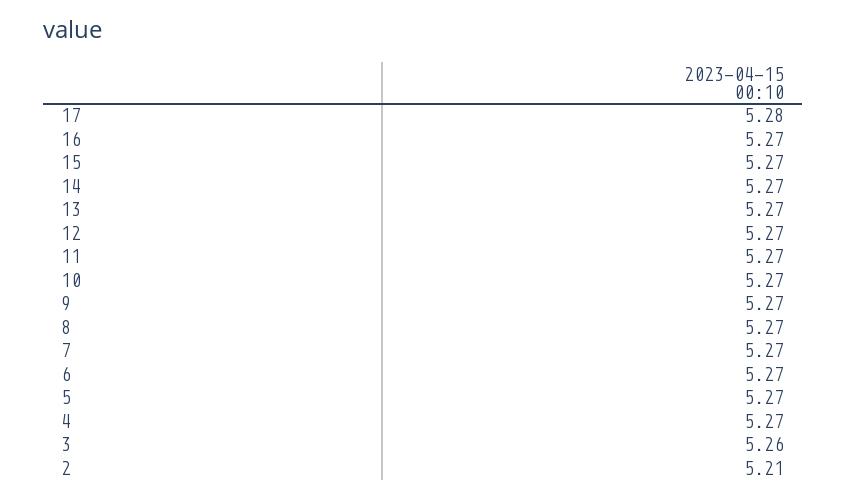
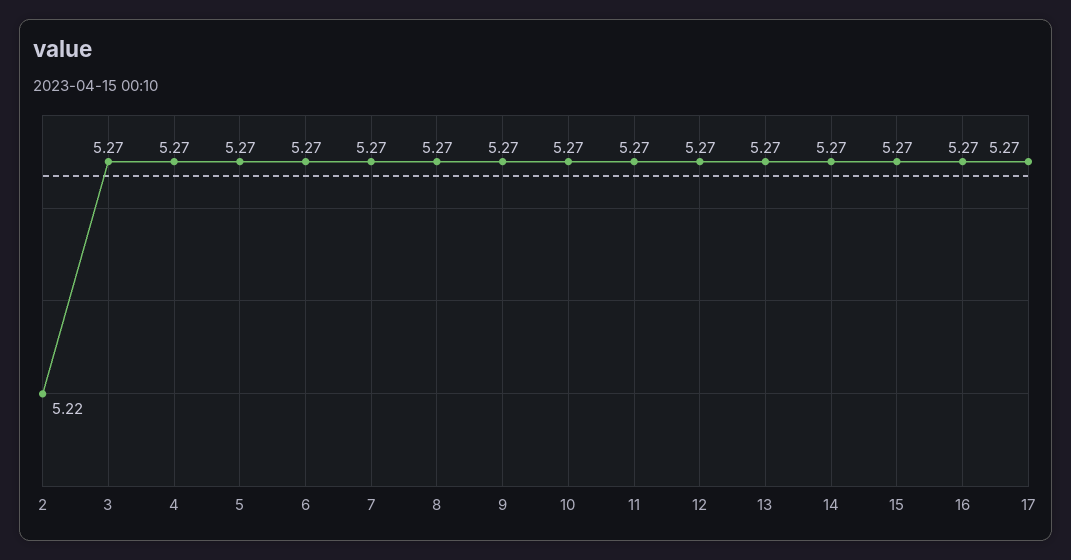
  {
-   "17": 5.28,
+   "17": 5.27,
    "16": 5.27,
    "15": 5.27,
    "14": 5.27,
    "13": 5.27,
    "12": 5.27,
    "11": 5.27,
    "10": 5.27,
    "9": 5.27,
    "8": 5.27,
    "7": 5.27,
    "6": 5.27,
    "5": 5.27,
    "4": 5.27,
-   "3": 5.26,
+   "3": 5.27,
-   "2": 5.21
+   "2": 5.22
  }

